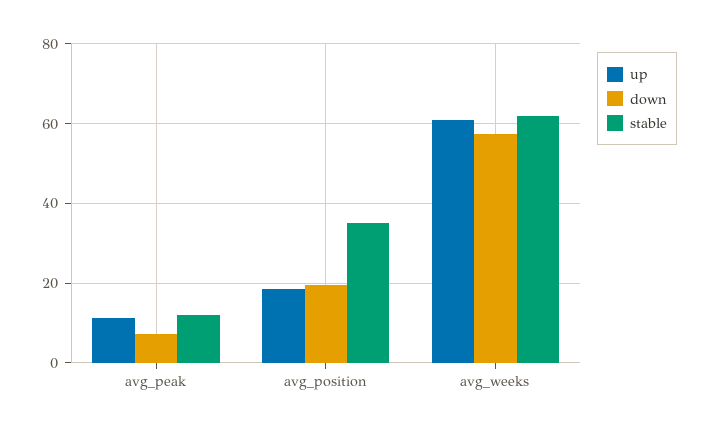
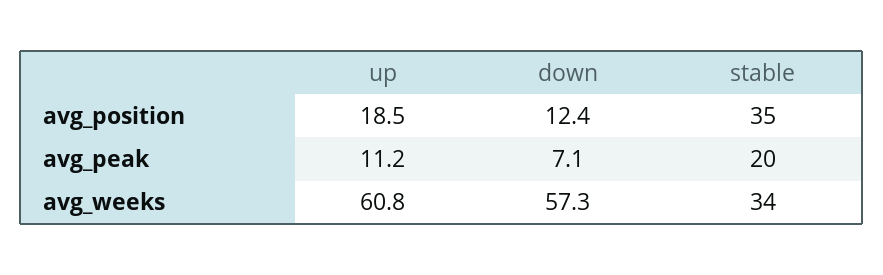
  {
    "up": {
      "avg_peak": 11.2,
      "avg_position": 18.5,
      "avg_weeks": 60.8
    },
    "down": {
      "avg_peak": 7.1,
-     "avg_position": 20,
+     "avg_position": 12.4,
      "avg_weeks": 57.3
    },
    "stable": {
-     "avg_peak": 12,
+     "avg_peak": 20,
      "avg_position": 35,
-     "avg_weeks": 62
+     "avg_weeks": 34
    }
  }

